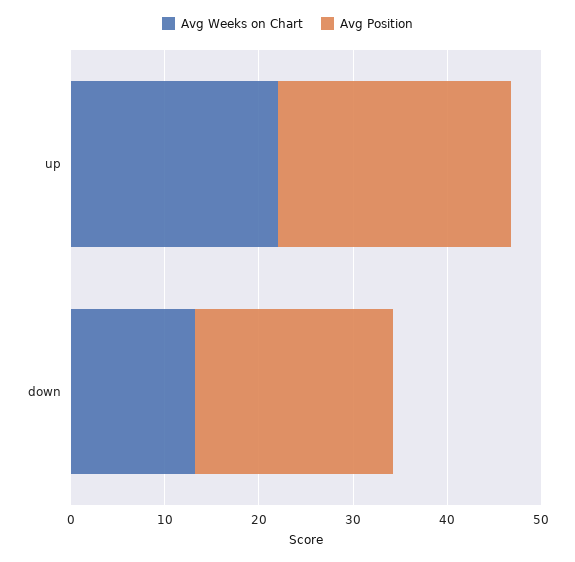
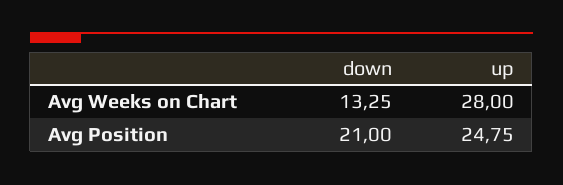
  {
    "Avg Weeks on Chart": {
-     "up": 22,
+     "up": 28,
      "down": 13.25
    },
    "Avg Position": {
      "up": 24.75,
      "down": 21
    }
  }

